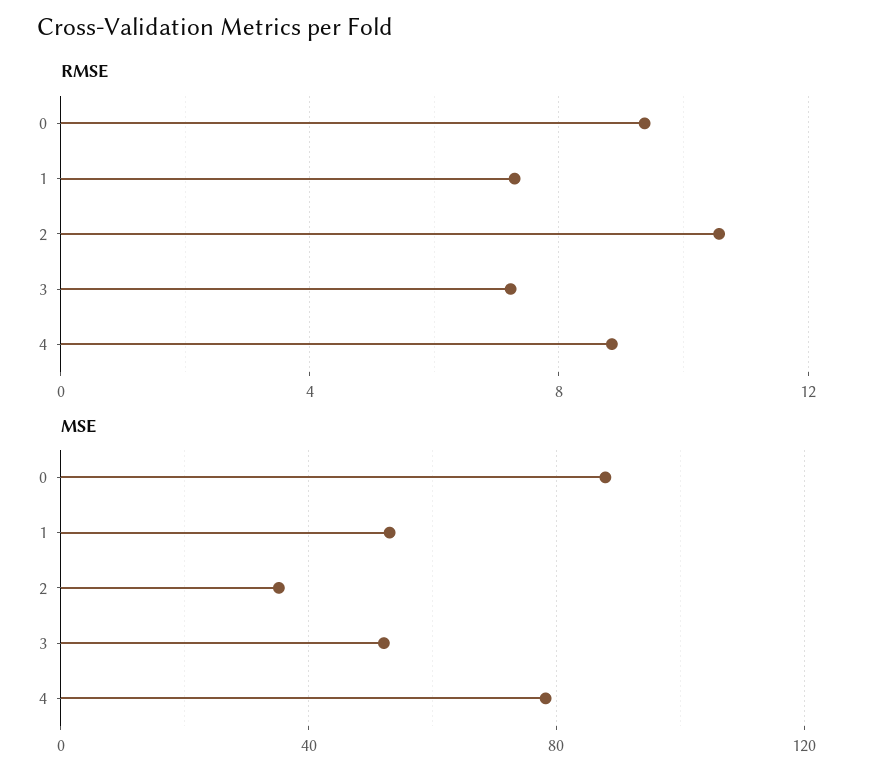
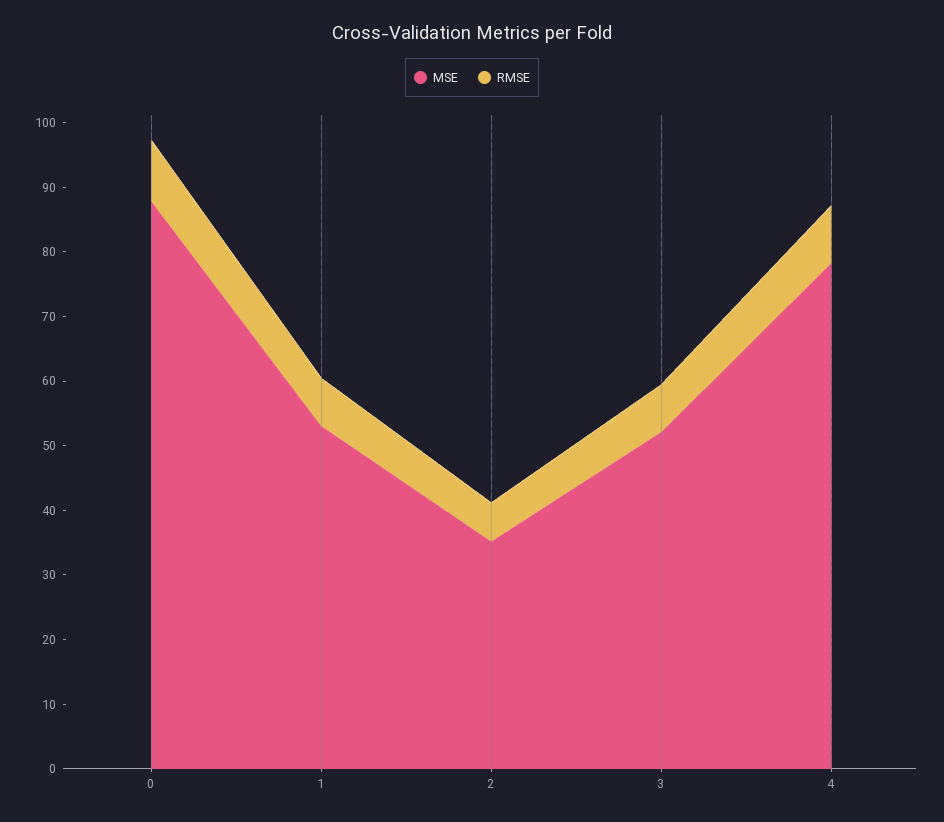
  {
    "RMSE": {
      "0": 9.5,
      "1": 7.5,
-     "2": 10.5,
+     "2": 6,
      "3": 7,
      "4": 9
    },
    "MSE": {
      "0": 88,
      "1": 54,
      "2": 36,
      "3": 52,
      "4": 78
    }
  }

